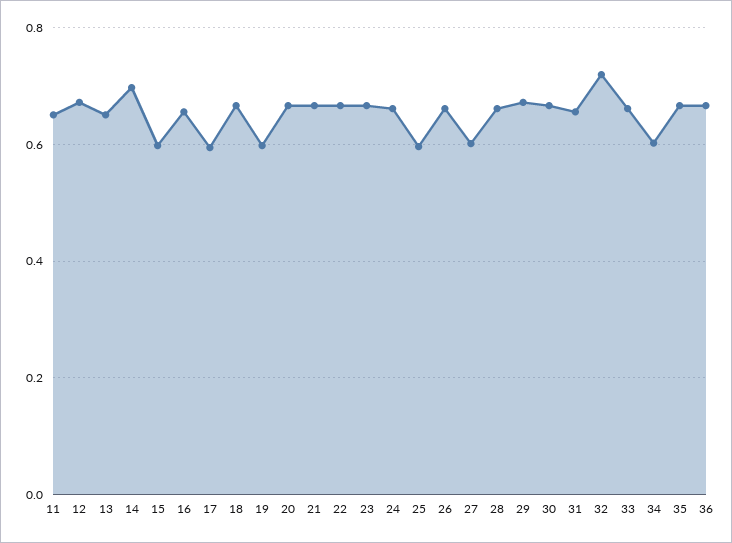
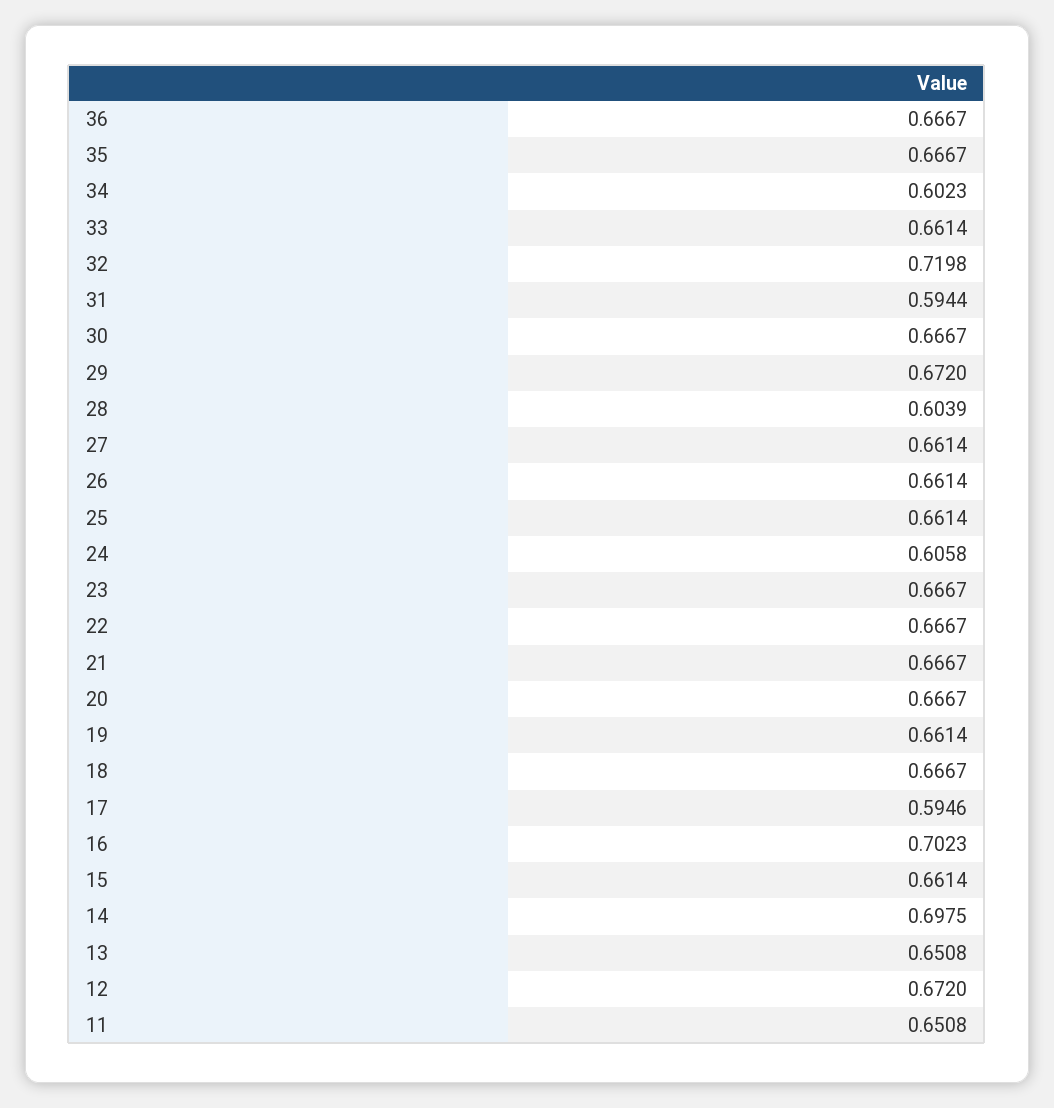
  {
    "11": 0.6508,
    "12": 0.672,
    "13": 0.6508,
    "14": 0.6975,
-   "15": 0.6,
+   "15": 0.6614,
-   "16": 0.66,
+   "16": 0.7023,
    "17": 0.5946,
    "18": 0.6667,
-   "19": 0.6,
+   "19": 0.6614,
    "20": 0.6667,
    "21": 0.6667,
    "22": 0.6667,
    "23": 0.6667,
-   "24": 0.66,
+   "24": 0.6058,
-   "25": 0.6,
+   "25": 0.6614,
    "26": 0.6614,
-   "27": 0.6,
+   "27": 0.6614,
-   "28": 0.66,
+   "28": 0.6039,
    "29": 0.672,
    "30": 0.6667,
-   "31": 0.66,
+   "31": 0.5944,
    "32": 0.7198,
    "33": 0.6614,
    "34": 0.6023,
    "35": 0.6667,
    "36": 0.6667
  }

